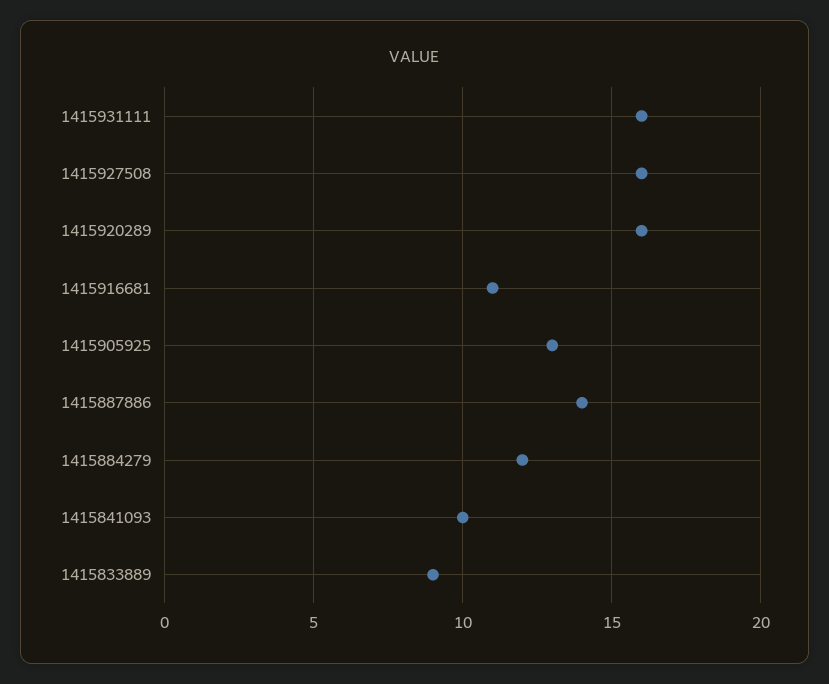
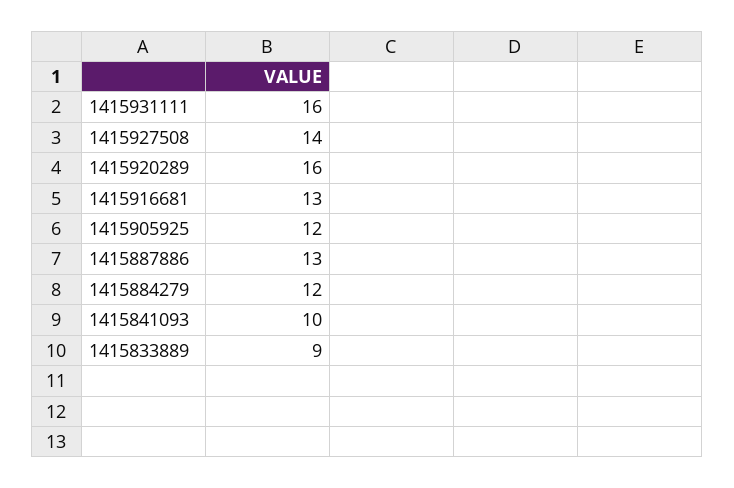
  {
    "1415931111": 16,
-   "1415927508": 16,
+   "1415927508": 14,
    "1415920289": 16,
-   "1415916681": 11,
+   "1415916681": 13,
-   "1415905925": 13,
+   "1415905925": 12,
-   "1415887886": 14,
+   "1415887886": 13,
    "1415884279": 12,
    "1415841093": 10,
    "1415833889": 9
  }

